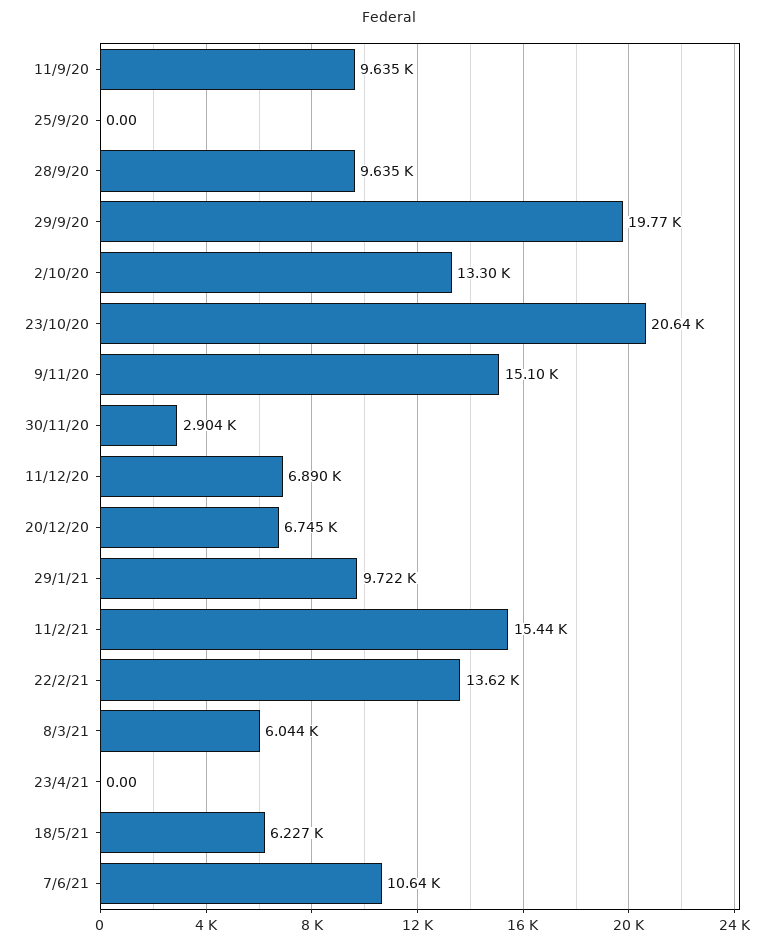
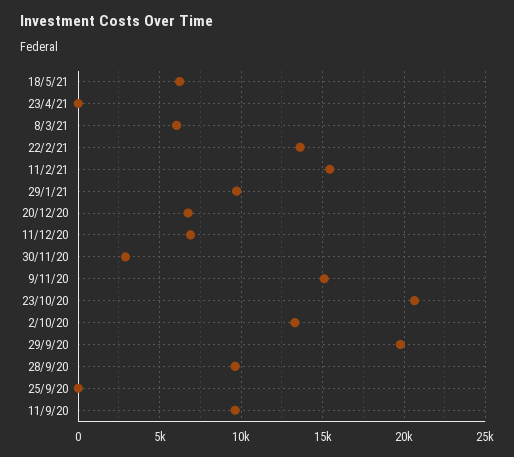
  {
    "11/9/20": 9635,
    "25/9/20": 0,
    "28/9/20": 9635,
    "29/9/20": 19770,
    "2/10/20": 13300,
    "23/10/20": 20640,
    "9/11/20": 15100,
    "30/11/20": 2904,
    "11/12/20": 6890,
    "20/12/20": 6745,
    "29/1/21": 9722,
    "11/2/21": 15440,
    "22/2/21": 13620,
    "8/3/21": 6044,
    "23/4/21": 0,
-   "18/5/21": 6227,
+   "18/5/21": 6227
-   "7/6/21": 10640
  }

